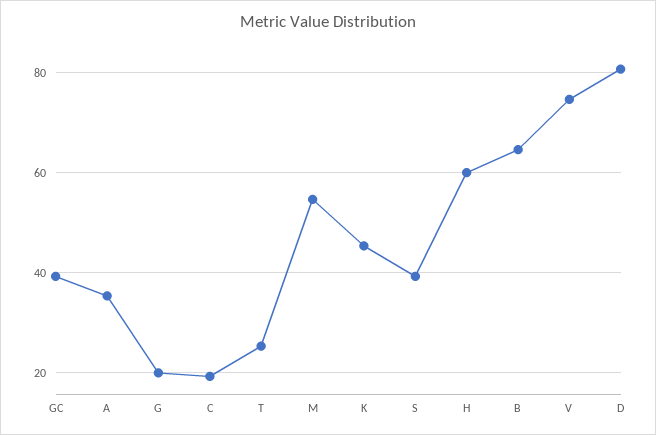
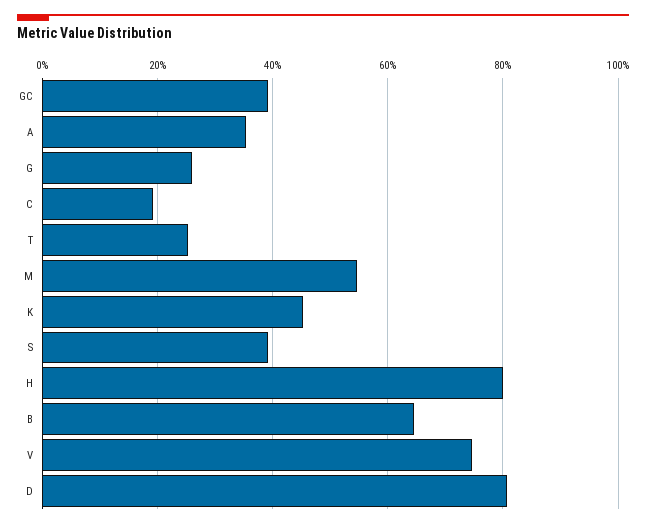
  {
    "GC": 40,
    "A": 36,
-   "G": 20,
+   "G": 26,
    "C": 20,
    "T": 26,
    "M": 54,
    "K": 46,
    "S": 40,
-   "H": 60,
+   "H": 80,
    "B": 64,
    "V": 74,
    "D": 80
  }

